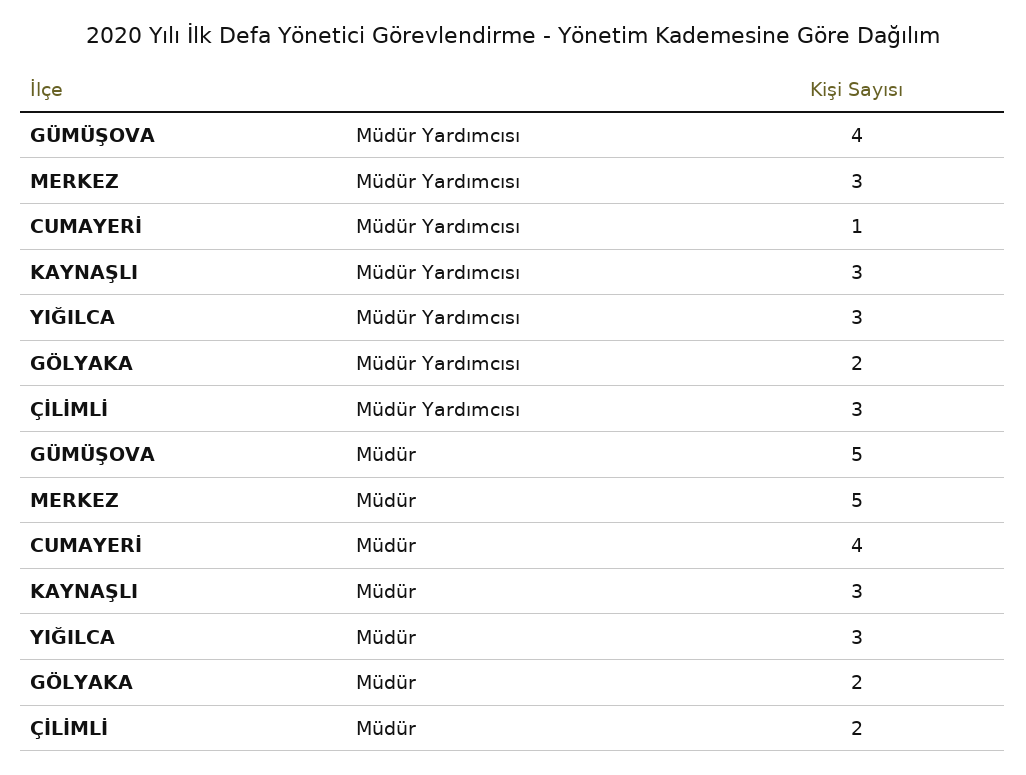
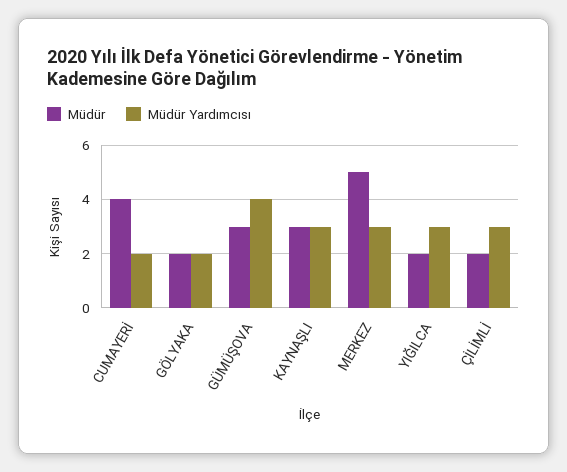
  {
    "Müdür Yardımcısı": {
      "GÜMÜŞOVA": 4,
      "MERKEZ": 3,
-     "CUMAYERİ": 1,
+     "CUMAYERİ": 2,
      "KAYNAŞLI": 3,
      "YIĞILCA": 3,
      "GÖLYAKA": 2,
      "ÇİLİMLİ": 3
    },
    "Müdür": {
-     "GÜMÜŞOVA": 5,
+     "GÜMÜŞOVA": 3,
      "MERKEZ": 5,
      "CUMAYERİ": 4,
      "KAYNAŞLI": 3,
-     "YIĞILCA": 3,
+     "YIĞILCA": 2,
      "GÖLYAKA": 2,
      "ÇİLİMLİ": 2
    }
  }

